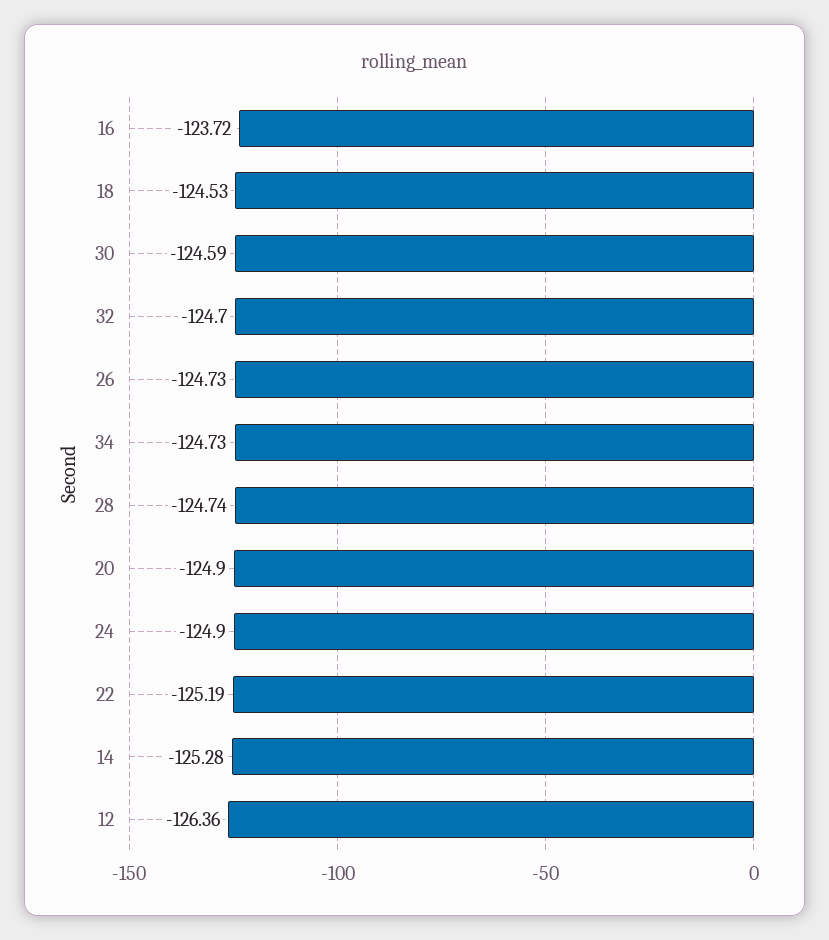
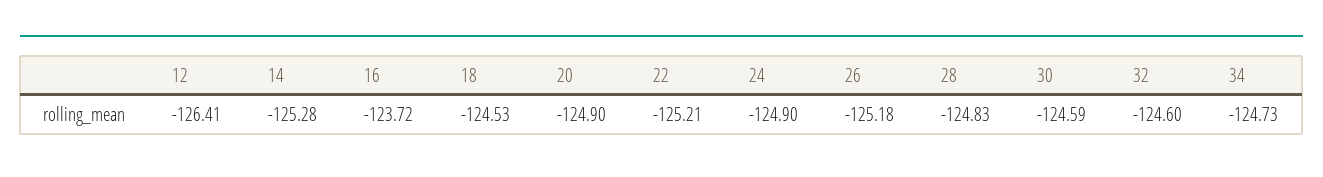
  {
    "16": -123.72,
    "18": -124.53,
    "30": -124.59,
-   "32": -124.7,
+   "32": -124.6,
-   "26": -124.73,
+   "26": -125.18,
    "34": -124.73,
-   "28": -124.74,
+   "28": -124.83,
    "20": -124.9,
    "24": -124.9,
-   "22": -125.19,
+   "22": -125.21,
    "14": -125.28,
-   "12": -126.36
+   "12": -126.41
  }

